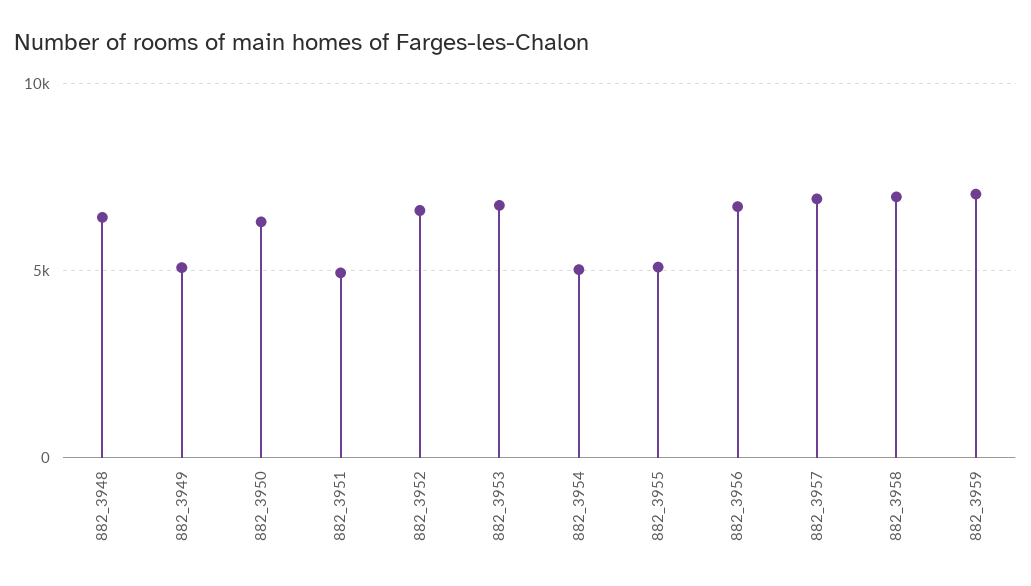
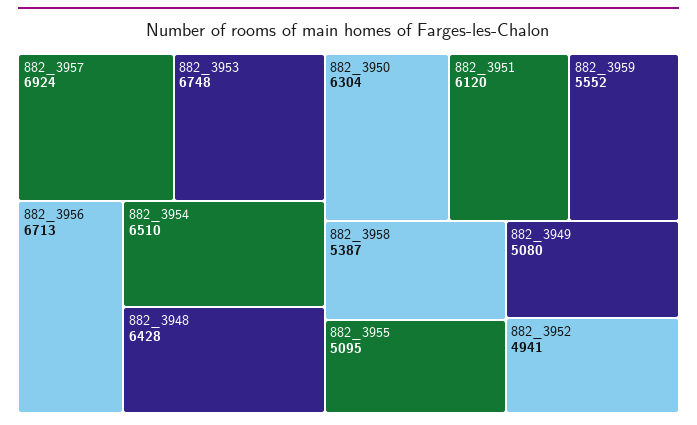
  {
    "882_3948": 6428,
    "882_3949": 5080,
    "882_3950": 6304,
-   "882_3951": 5000,
+   "882_3951": 6120,
-   "882_3952": 6500,
+   "882_3952": 4941,
    "882_3953": 6748,
-   "882_3954": 5000,
+   "882_3954": 6510,
    "882_3955": 5095,
    "882_3956": 6713,
    "882_3957": 6924,
-   "882_3958": 7000,
+   "882_3958": 5387,
-   "882_3959": 7000
+   "882_3959": 5552
  }

